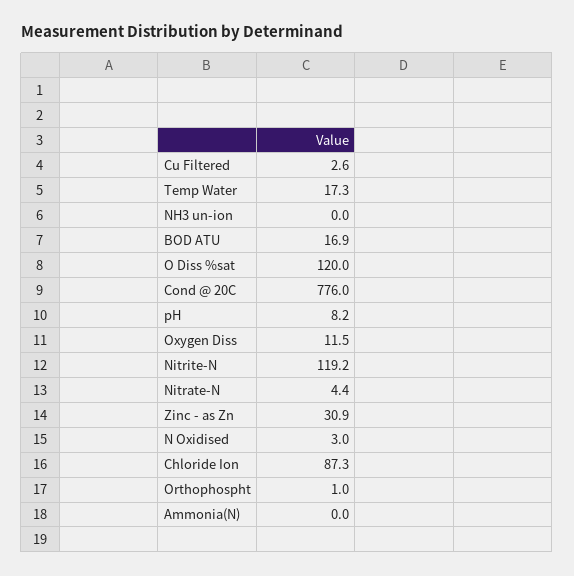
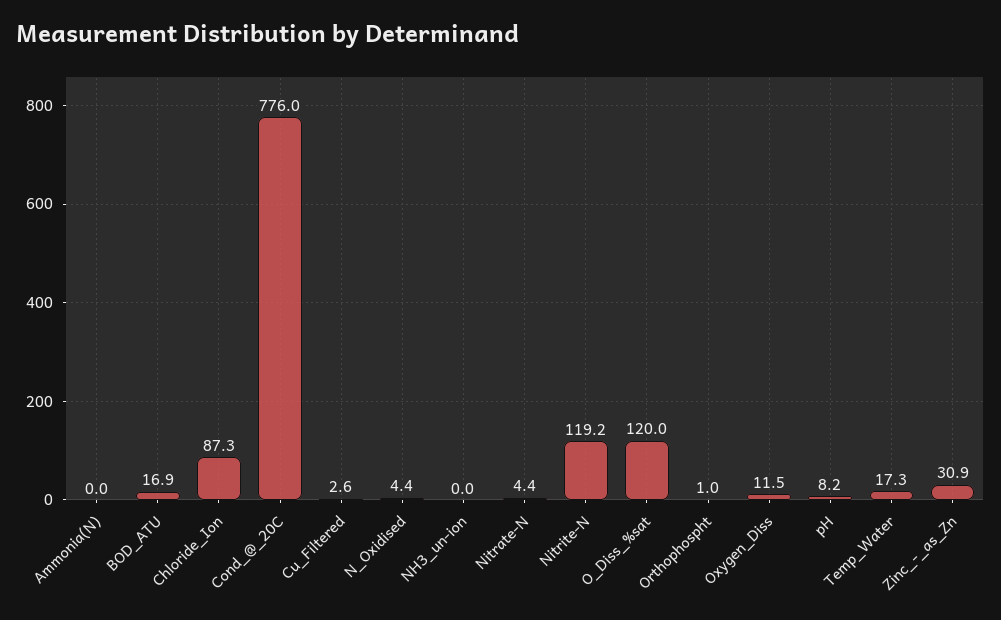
  {
    "Cu Filtered": 2.6,
    "Temp Water": 17.3,
    "NH3 un-ion": 0,
    "BOD ATU": 16.9,
    "O Diss %sat": 120,
    "Cond @ 20C": 776,
    "pH": 8.2,
    "Oxygen Diss": 11.5,
    "Nitrite-N": 119.2,
    "Nitrate-N": 4.4,
    "Zinc - as Zn": 30.9,
-   "N Oxidised": 3,
+   "N Oxidised": 4.4,
    "Chloride Ion": 87.3,
    "Orthophospht": 1,
    "Ammonia(N)": 0
  }

